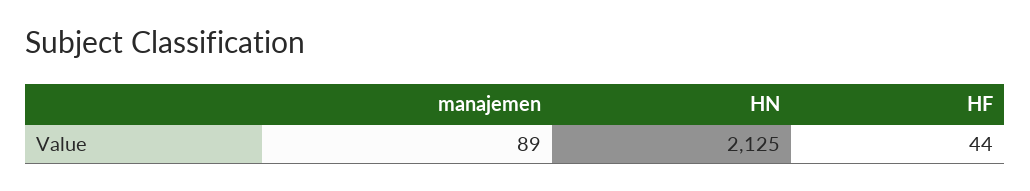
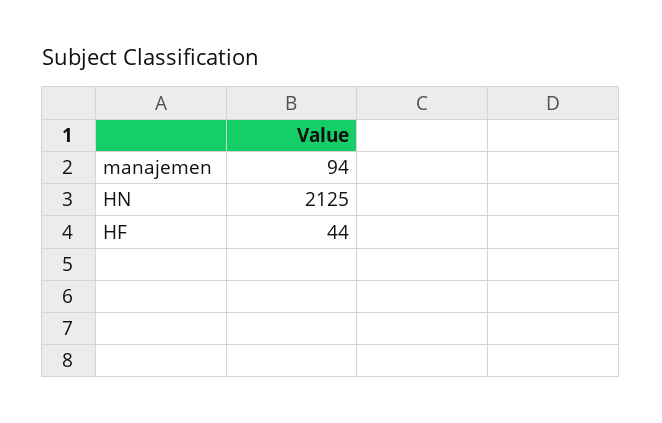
  {
-   "manajemen": 89,
+   "manajemen": 94,
    "HN": 2125,
    "HF": 44
  }

